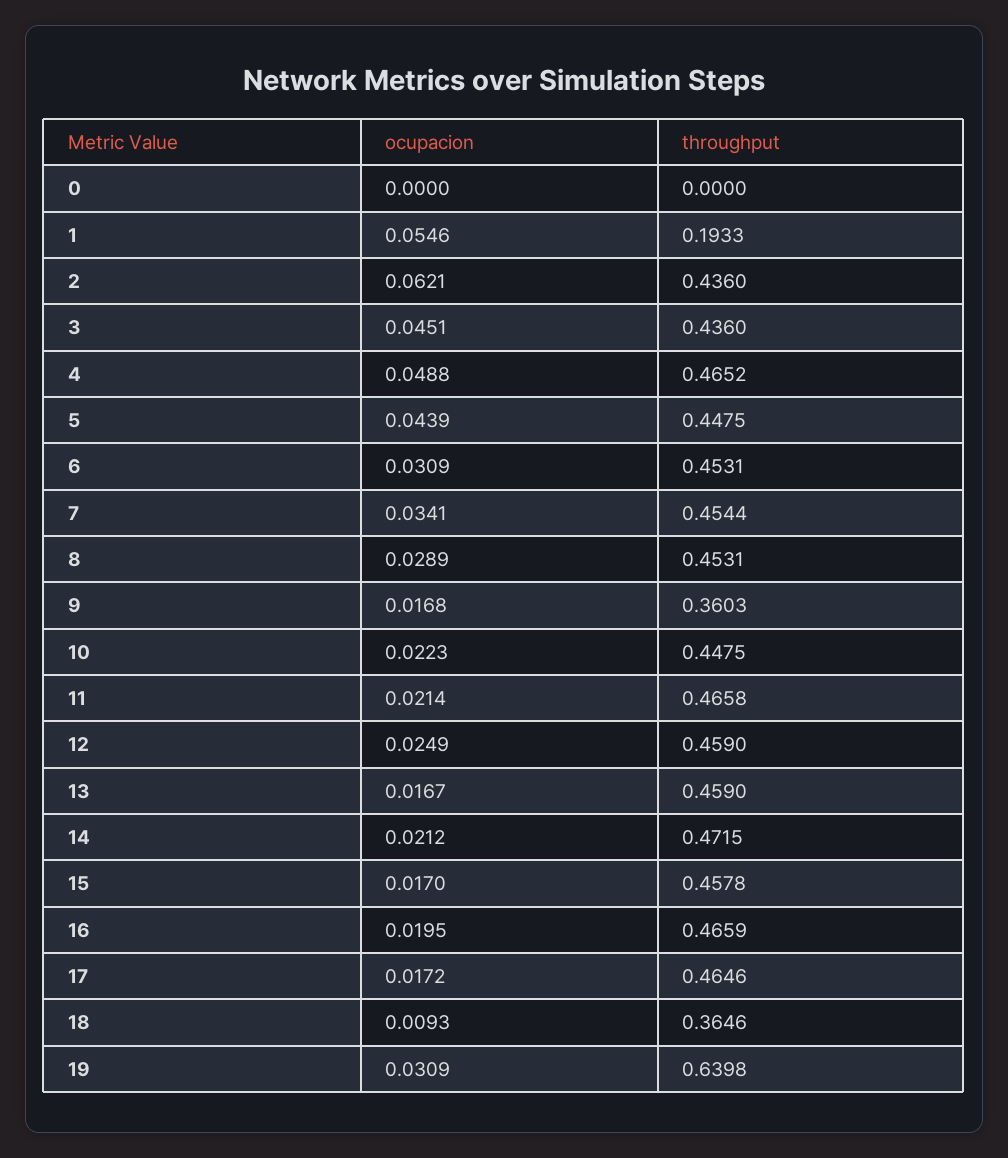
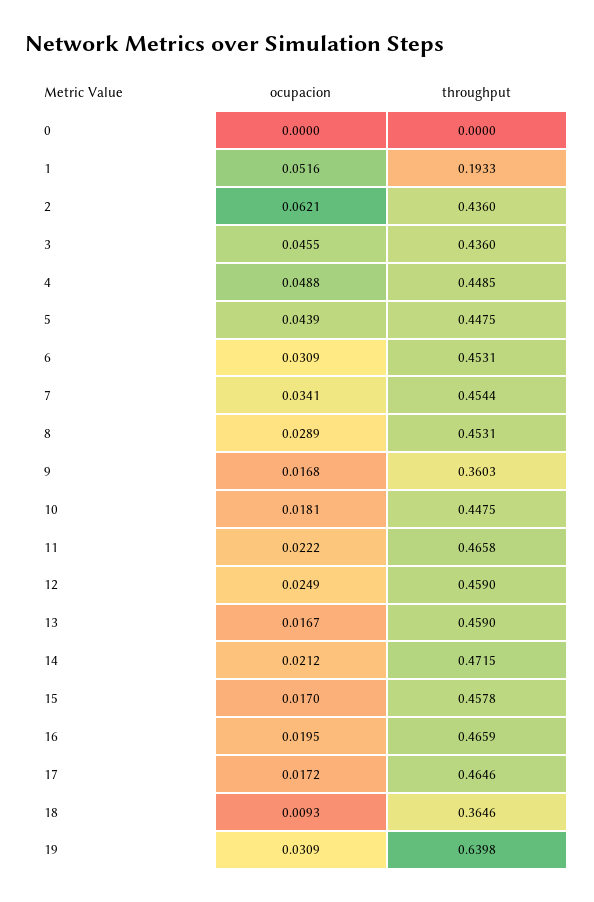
  {
    "ocupacion": {
      "0": 0,
-     "1": 0.0546,
+     "1": 0.0516,
      "2": 0.0621,
-     "3": 0.0451,
+     "3": 0.0455,
      "4": 0.0488,
      "5": 0.0439,
      "6": 0.0309,
      "7": 0.0341,
      "8": 0.0289,
      "9": 0.0168,
-     "10": 0.0223,
+     "10": 0.0181,
-     "11": 0.0214,
+     "11": 0.0222,
      "12": 0.0249,
      "13": 0.0167,
      "14": 0.0212,
      "15": 0.017,
      "16": 0.0195,
      "17": 0.0172,
      "18": 0.0093,
      "19": 0.0309
    },
    "throughput": {
      "0": 0,
      "1": 0.1933,
      "2": 0.436,
      "3": 0.436,
-     "4": 0.4652,
+     "4": 0.4485,
      "5": 0.4475,
      "6": 0.4531,
      "7": 0.4544,
      "8": 0.4531,
      "9": 0.3603,
      "10": 0.4475,
      "11": 0.4658,
      "12": 0.459,
      "13": 0.459,
      "14": 0.4715,
      "15": 0.4578,
      "16": 0.4659,
      "17": 0.4646,
      "18": 0.3646,
      "19": 0.6398
    }
  }

